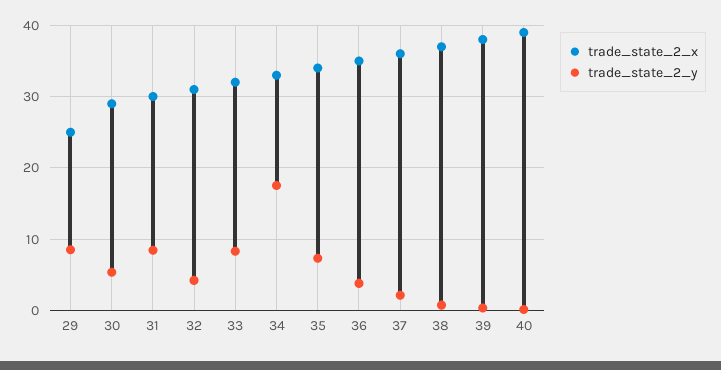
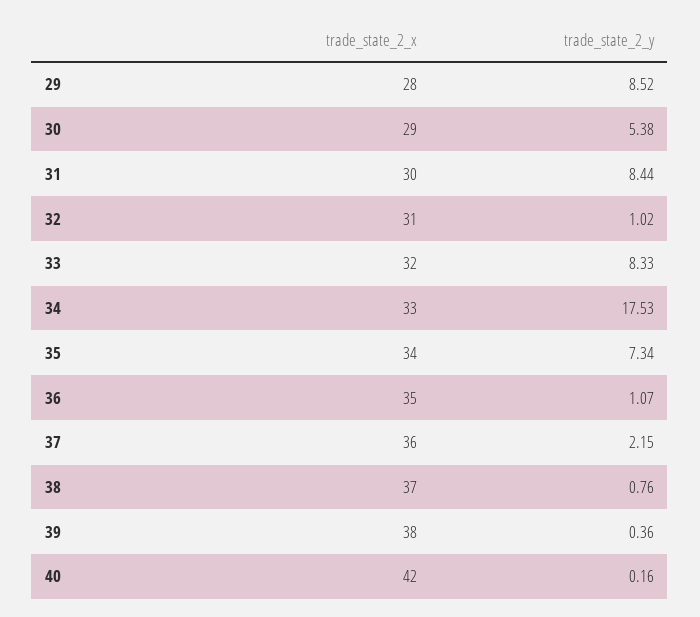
  {
    "trade_state_2_x": {
-     "29": 25,
+     "29": 28,
      "30": 29,
      "31": 30,
      "32": 31,
      "33": 32,
      "34": 33,
      "35": 34,
      "36": 35,
      "37": 36,
      "38": 37,
      "39": 38,
-     "40": 39
+     "40": 42
    },
    "trade_state_2_y": {
      "29": 8.52,
      "30": 5.38,
      "31": 8.44,
-     "32": 4,
+     "32": 1.02,
      "33": 8.33,
      "34": 17.53,
      "35": 7.34,
-     "36": 4,
+     "36": 1.07,
      "37": 2.15,
      "38": 0.76,
      "39": 0.36,
      "40": 0.16
    }
  }

